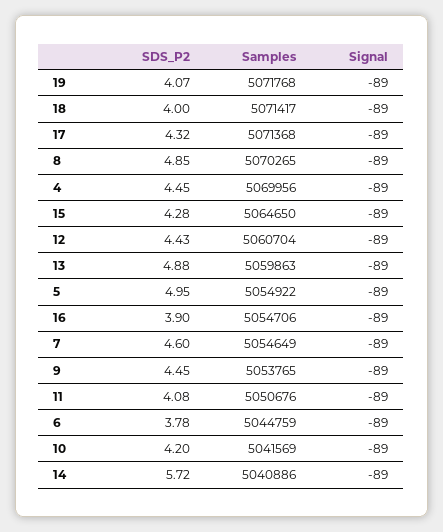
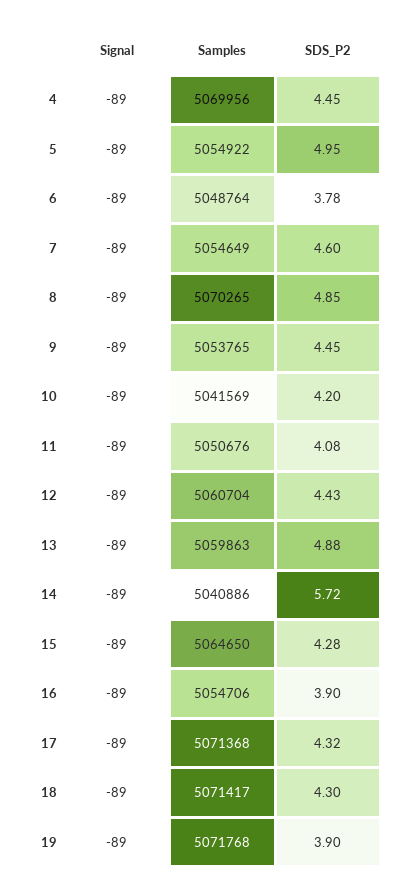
  {
    "SDS_P2": {
-     "19": 4.07,
+     "19": 3.9,
-     "18": 4,
+     "18": 4.3,
      "17": 4.32,
      "8": 4.85,
      "4": 4.45,
      "15": 4.28,
      "12": 4.43,
      "13": 4.88,
      "5": 4.95,
      "16": 3.9,
      "7": 4.6,
      "9": 4.45,
      "11": 4.08,
      "6": 3.78,
      "10": 4.2,
      "14": 5.72
    },
    "Samples": {
      "19": 5071768,
      "18": 5071417,
      "17": 5071368,
      "8": 5070265,
      "4": 5069956,
      "15": 5064650,
      "12": 5060704,
      "13": 5059863,
      "5": 5054922,
      "16": 5054706,
      "7": 5054649,
      "9": 5053765,
      "11": 5050676,
-     "6": 5044759,
+     "6": 5048764,
      "10": 5041569,
      "14": 5040886
    },
    "Signal": {
      "19": -89,
      "18": -89,
      "17": -89,
      "8": -89,
      "4": -89,
      "15": -89,
      "12": -89,
      "13": -89,
      "5": -89,
      "16": -89,
      "7": -89,
      "9": -89,
      "11": -89,
      "6": -89,
      "10": -89,
      "14": -89
    }
  }

